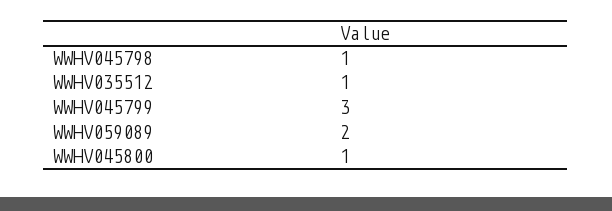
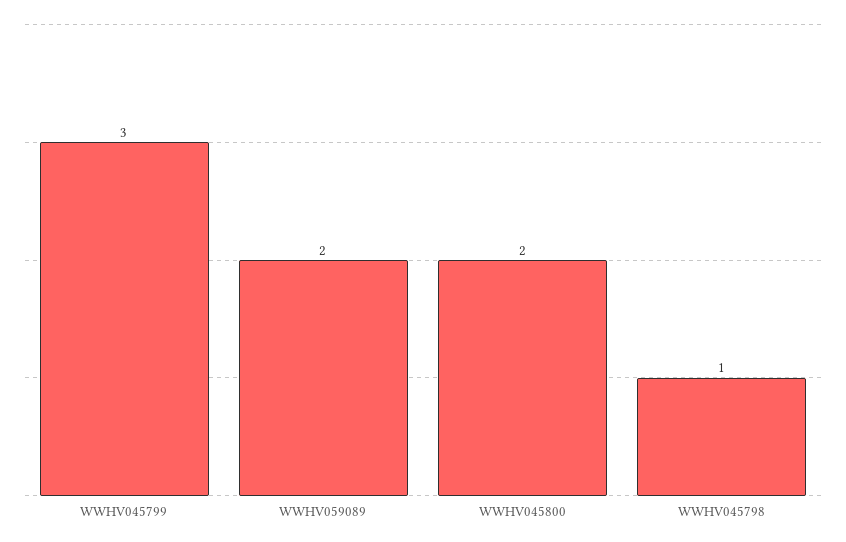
  {
    "WWHV045798": 1,
-   "WWHV035512": 1,
    "WWHV045799": 3,
    "WWHV059089": 2,
-   "WWHV045800": 1
+   "WWHV045800": 2
  }

